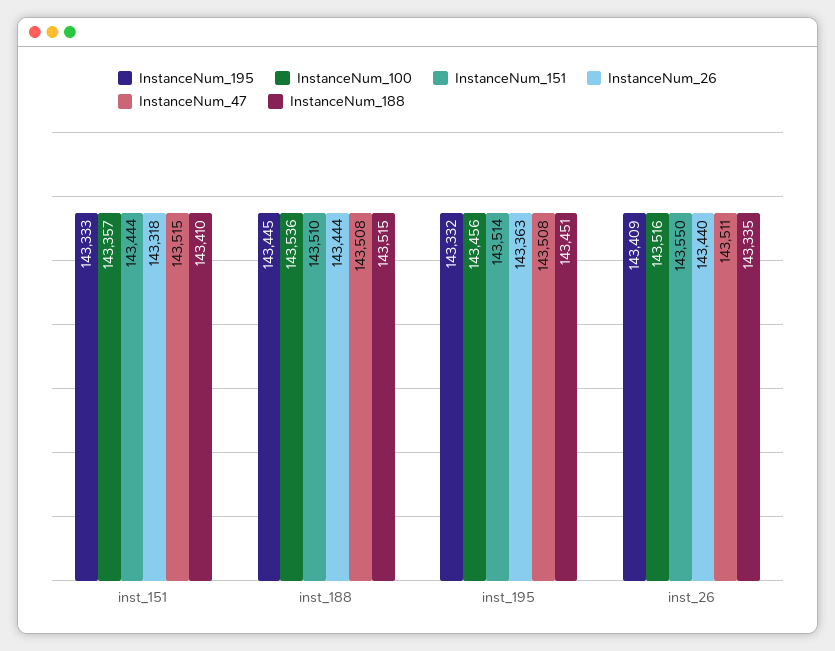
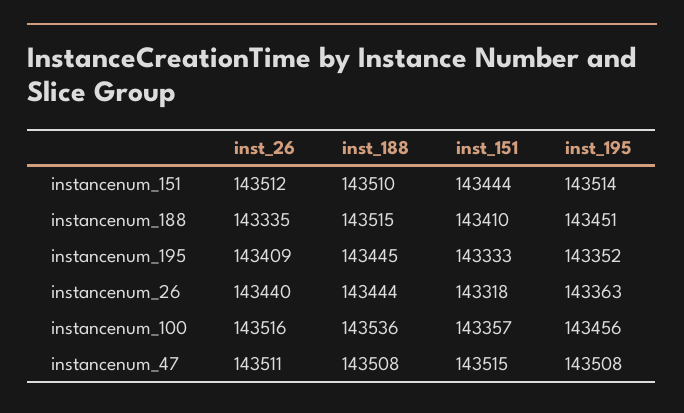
  {
    "InstanceNum_195": {
      "inst_151": 143333,
      "inst_188": 143445,
-     "inst_195": 143332,
+     "inst_195": 143352,
      "inst_26": 143409
    },
    "InstanceNum_100": {
      "inst_151": 143357,
      "inst_188": 143536,
      "inst_195": 143456,
      "inst_26": 143516
    },
    "InstanceNum_151": {
      "inst_151": 143444,
      "inst_188": 143510,
      "inst_195": 143514,
-     "inst_26": 143550
+     "inst_26": 143512
    },
    "InstanceNum_26": {
      "inst_151": 143318,
      "inst_188": 143444,
      "inst_195": 143363,
      "inst_26": 143440
    },
    "InstanceNum_47": {
      "inst_151": 143515,
      "inst_188": 143508,
      "inst_195": 143508,
      "inst_26": 143511
    },
    "InstanceNum_188": {
      "inst_151": 143410,
      "inst_188": 143515,
      "inst_195": 143451,
      "inst_26": 143335
    }
  }

